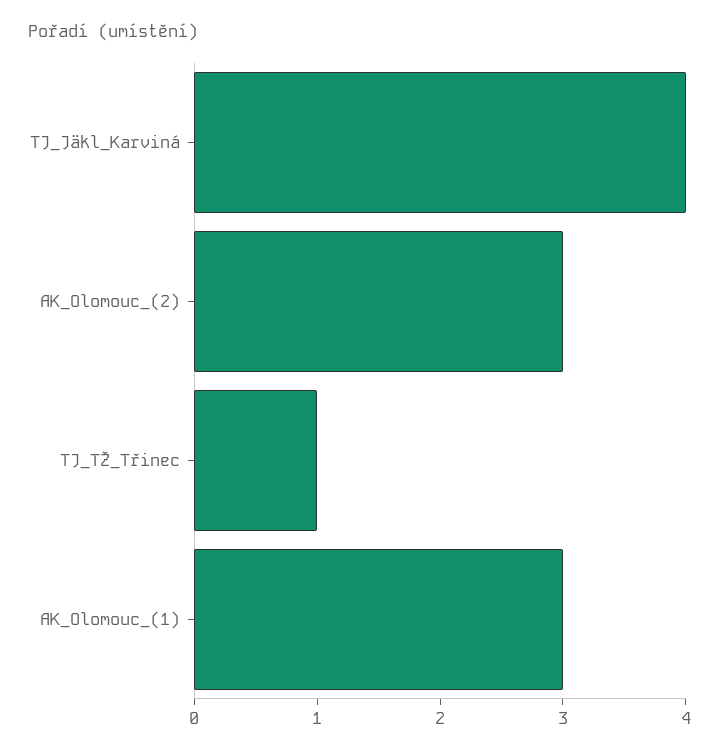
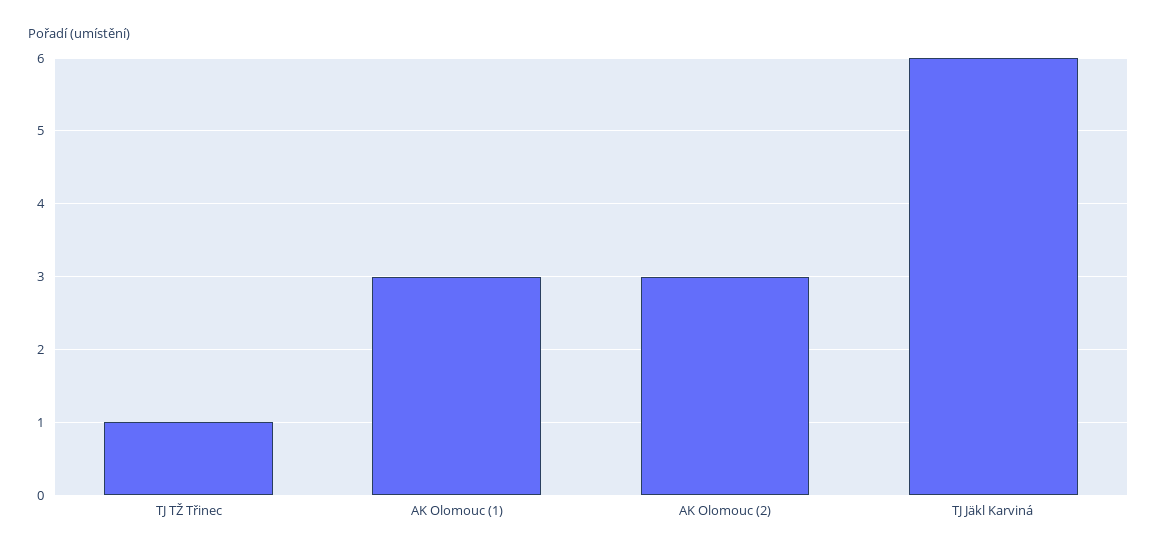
  {
-   "TJ_Jäkl_Karviná": 4,
+   "TJ_Jäkl_Karviná": 6,
    "AK_Olomouc_(2)": 3,
    "TJ_TŽ_Třinec": 1,
    "AK_Olomouc_(1)": 3
  }

